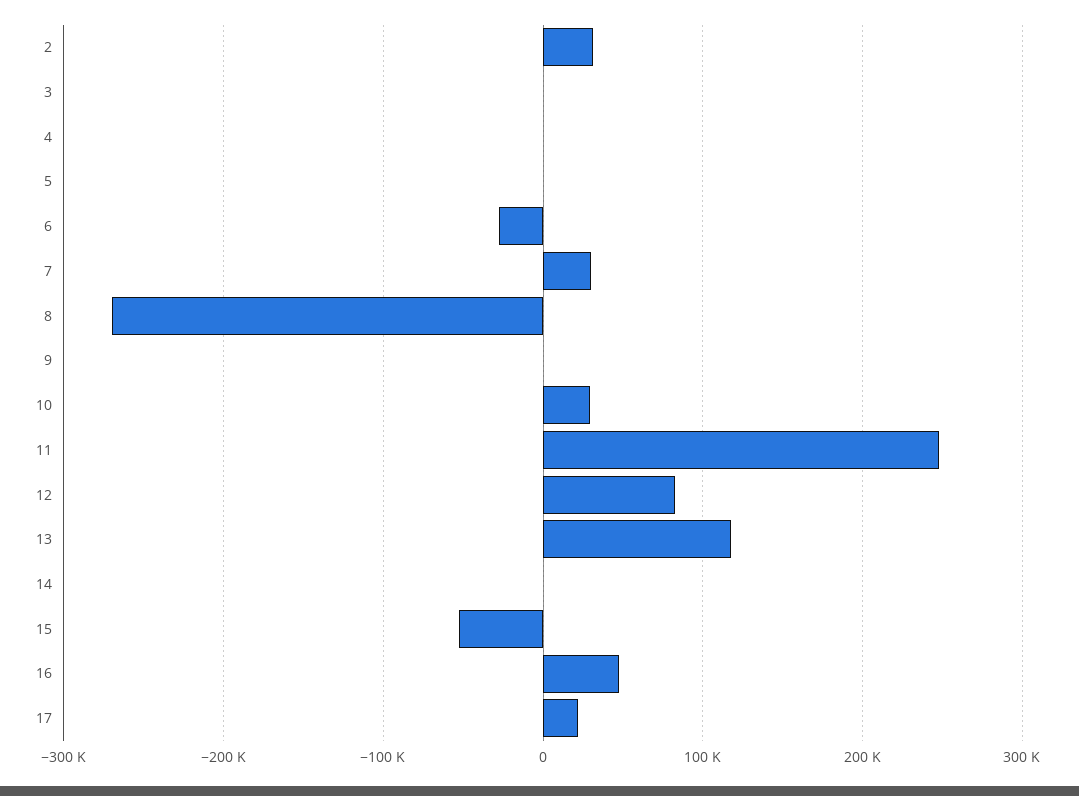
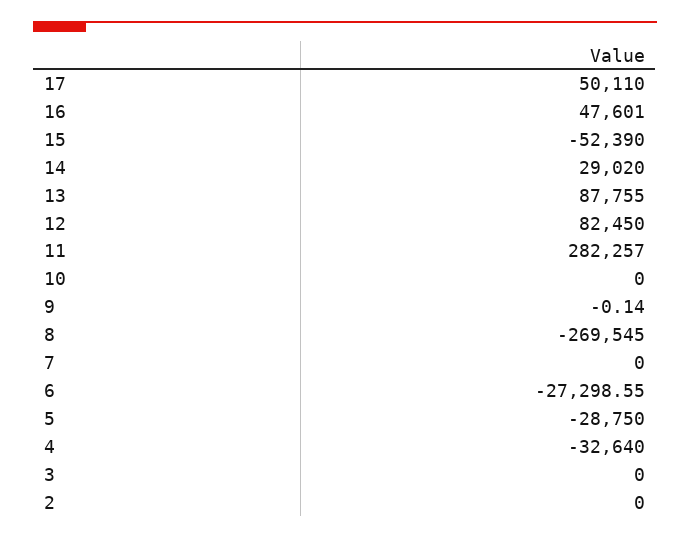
  {
-   "2": 30000,
+   "2": 0,
    "3": 0,
-   "4": 0,
+   "4": -32640,
-   "5": 0,
+   "5": -28750,
    "6": -27298.55,
-   "7": 30000,
+   "7": 0,
    "8": -269545,
    "9": -0.14,
-   "10": 30000,
+   "10": 0,
-   "11": 250000,
+   "11": 282257,
    "12": 82450,
-   "13": 120000,
+   "13": 87755,
-   "14": 0,
+   "14": 29020,
    "15": -52390,
    "16": 47601,
-   "17": 20000
+   "17": 50110
  }

